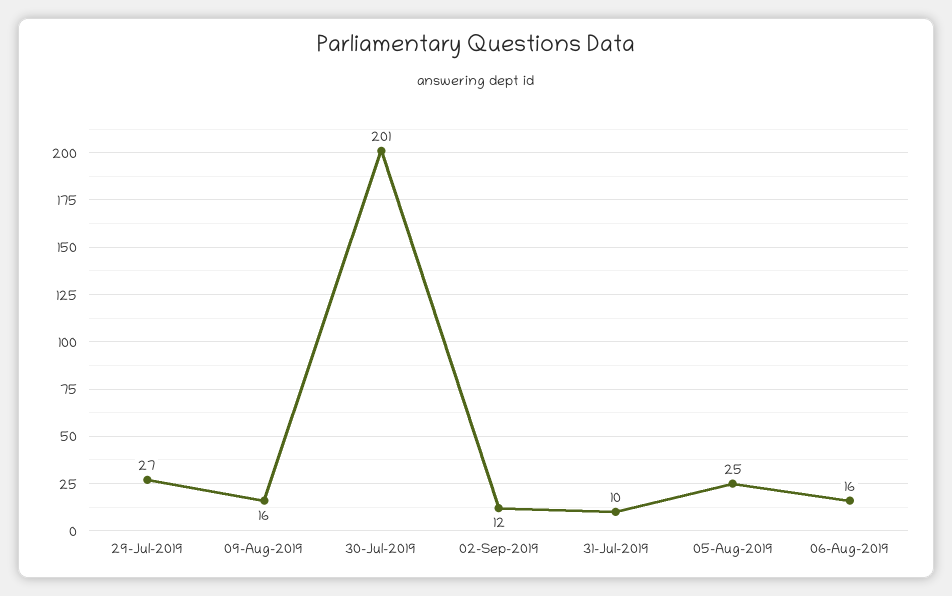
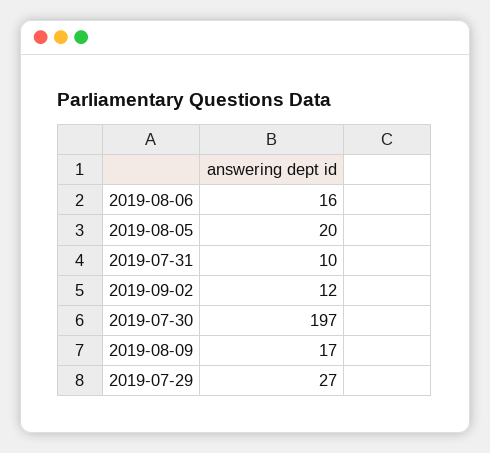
  {
    "29-Jul-2019": 27,
-   "09-Aug-2019": 16,
+   "09-Aug-2019": 17,
-   "30-Jul-2019": 201,
+   "30-Jul-2019": 197,
    "02-Sep-2019": 12,
    "31-Jul-2019": 10,
-   "05-Aug-2019": 25,
+   "05-Aug-2019": 20,
    "06-Aug-2019": 16
  }

